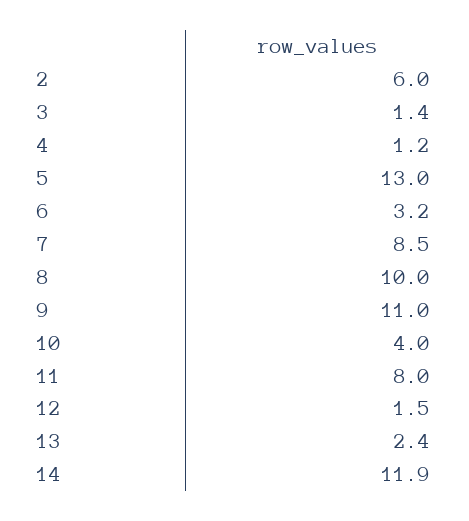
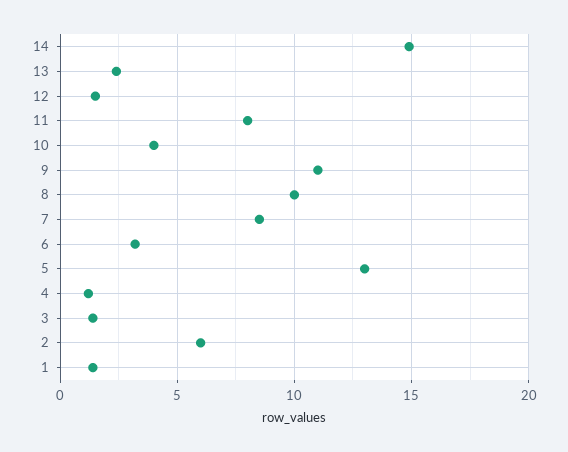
  {
    "2": 6,
    "3": 1.4,
    "4": 1.2,
    "5": 13,
    "6": 3.2,
    "7": 8.5,
    "8": 10,
    "9": 11,
    "10": 4,
    "11": 8,
    "12": 1.5,
    "13": 2.4,
-   "14": 11.9
+   "14": 15,
+   "1": 1.5
  }

